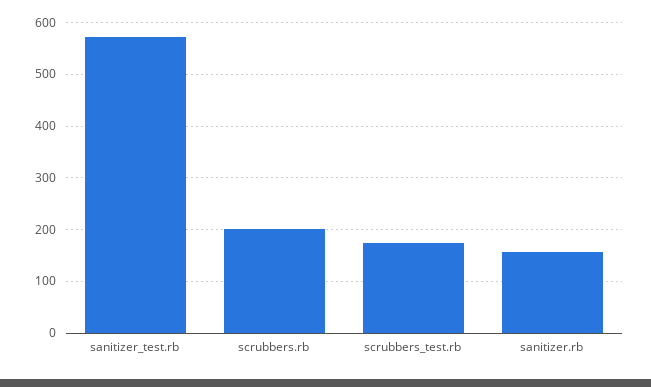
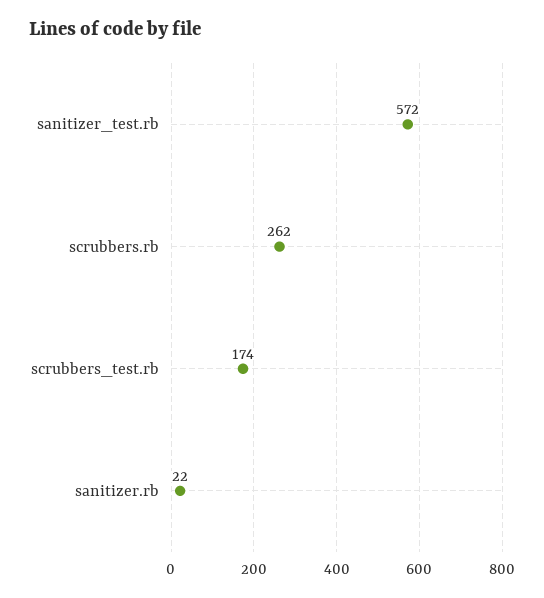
  {
    "sanitizer_test.rb": 572,
-   "scrubbers.rb": 200,
+   "scrubbers.rb": 262,
    "scrubbers_test.rb": 174,
-   "sanitizer.rb": 160
+   "sanitizer.rb": 22
  }

